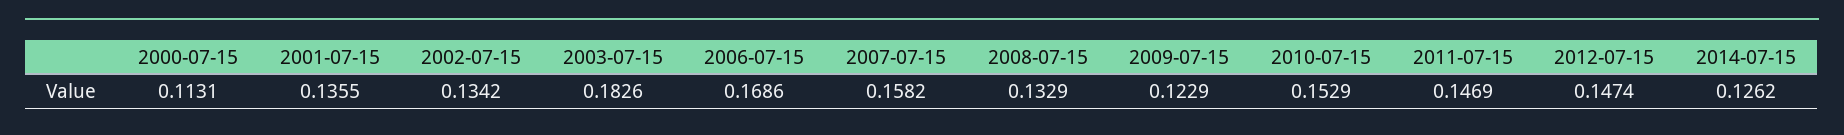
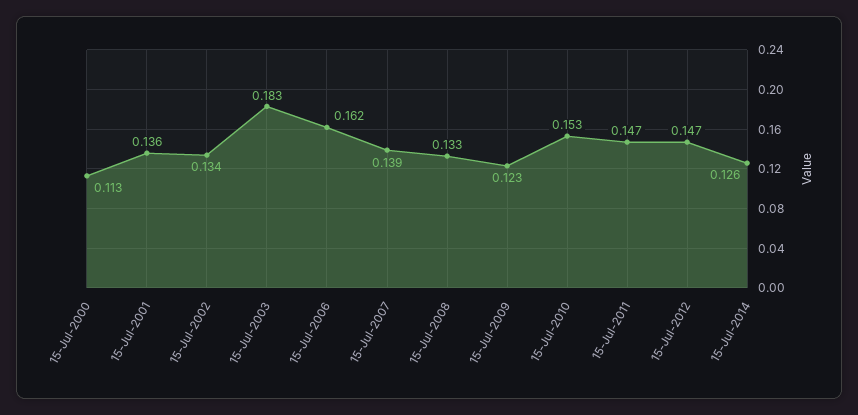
  {
    "2000-07-15": 0.1131,
    "2001-07-15": 0.1355,
    "2002-07-15": 0.1342,
    "2003-07-15": 0.1826,
-   "2006-07-15": 0.1686,
+   "2006-07-15": 0.162,
-   "2007-07-15": 0.1582,
+   "2007-07-15": 0.139,
    "2008-07-15": 0.1329,
    "2009-07-15": 0.1229,
    "2010-07-15": 0.1529,
    "2011-07-15": 0.1469,
    "2012-07-15": 0.1474,
    "2014-07-15": 0.1262
  }

